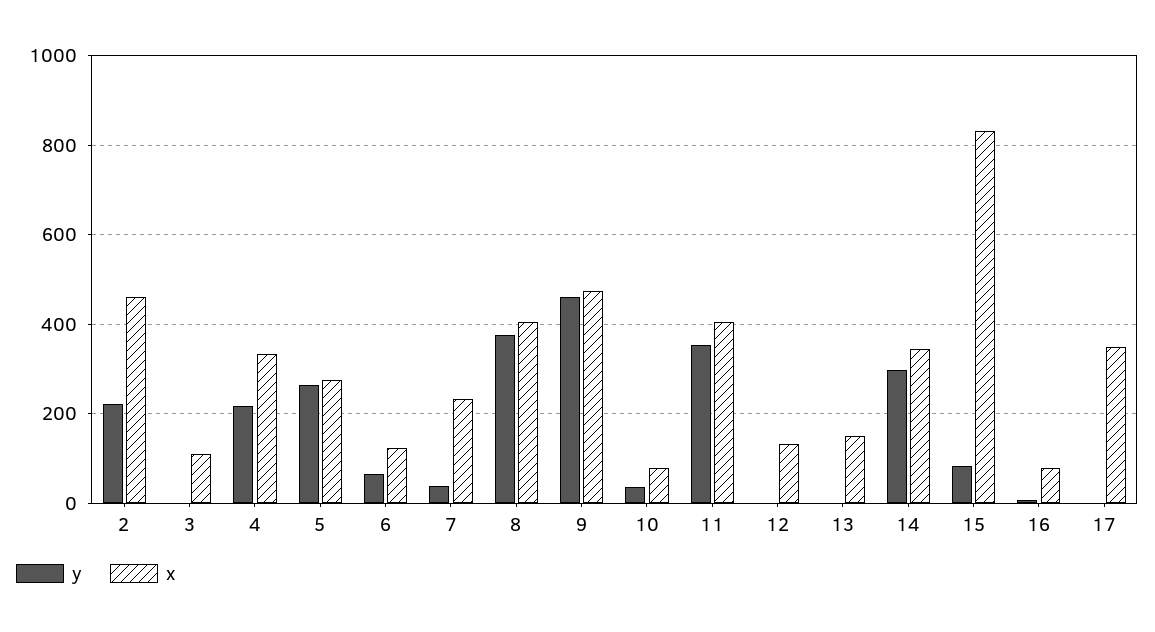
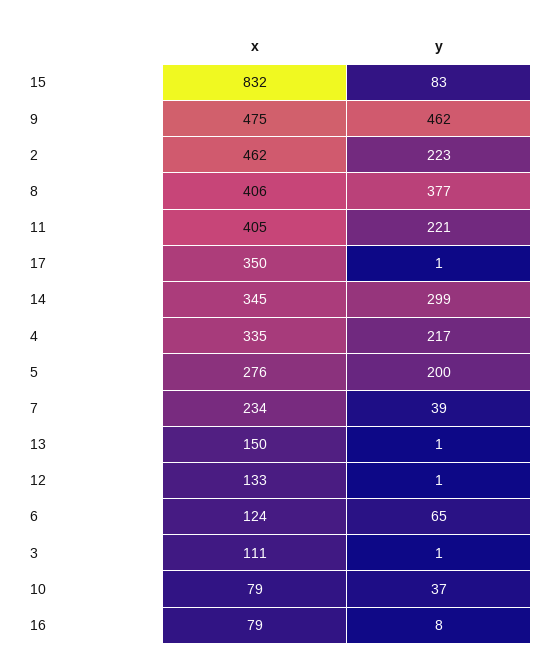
  {
    "y": {
      "2": 223,
      "3": 1,
      "4": 217,
-     "5": 260,
+     "5": 200,
      "6": 65,
      "7": 39,
      "8": 377,
      "9": 462,
      "10": 37,
-     "11": 360,
+     "11": 221,
      "12": 1,
      "13": 1,
      "14": 299,
      "15": 83,
      "16": 8,
      "17": 1
    },
    "x": {
      "2": 462,
      "3": 111,
      "4": 335,
      "5": 276,
      "6": 124,
      "7": 234,
      "8": 406,
      "9": 475,
      "10": 79,
      "11": 405,
      "12": 133,
      "13": 150,
      "14": 345,
      "15": 832,
      "16": 79,
      "17": 350
    }
  }

